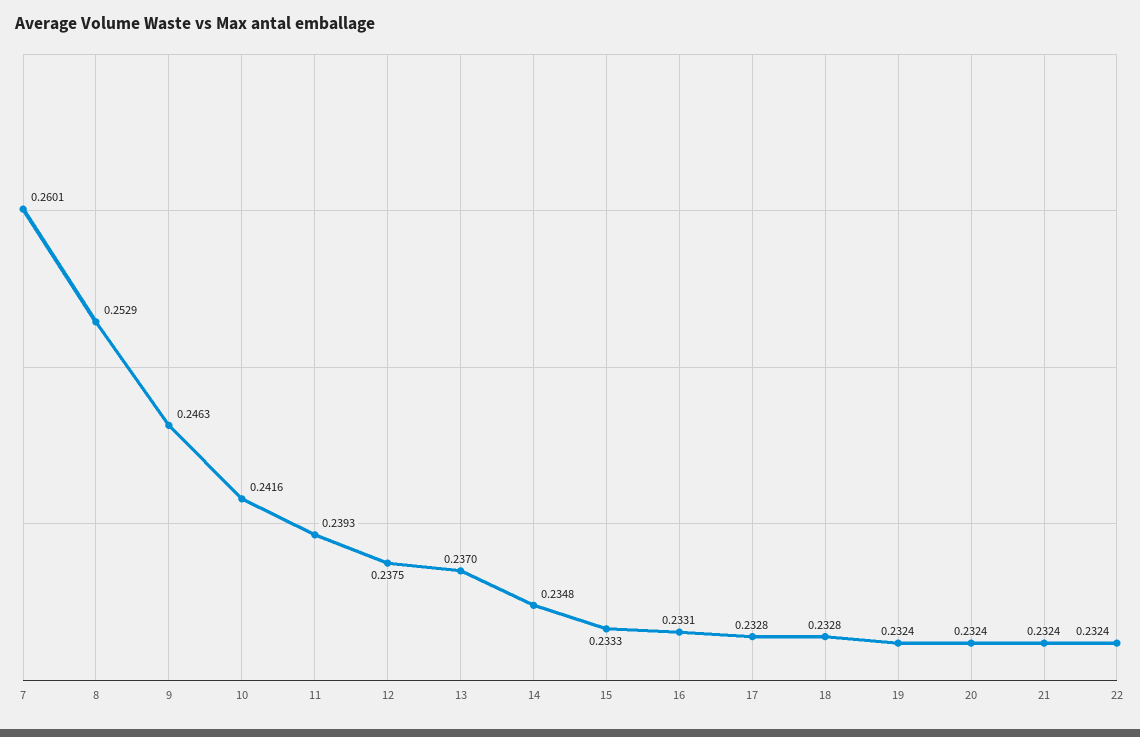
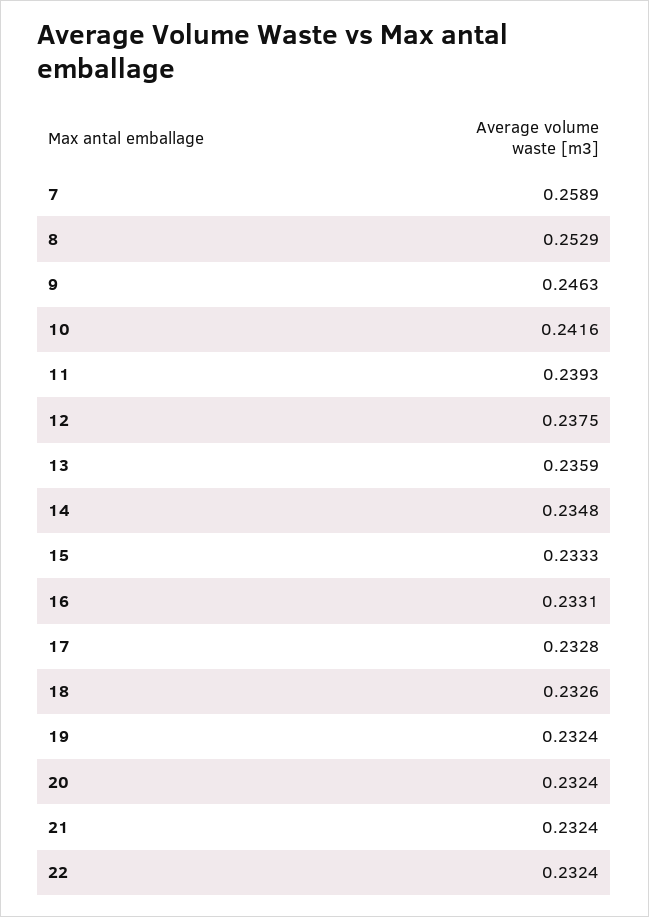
  {
-   "7": 0.2601,
+   "7": 0.2589,
    "8": 0.2529,
    "9": 0.2463,
    "10": 0.2416,
    "11": 0.2393,
    "12": 0.2375,
-   "13": 0.237,
+   "13": 0.2359,
    "14": 0.2348,
    "15": 0.2333,
    "16": 0.2331,
    "17": 0.2328,
-   "18": 0.2328,
+   "18": 0.2326,
    "19": 0.2324,
    "20": 0.2324,
    "21": 0.2324,
    "22": 0.2324
  }

